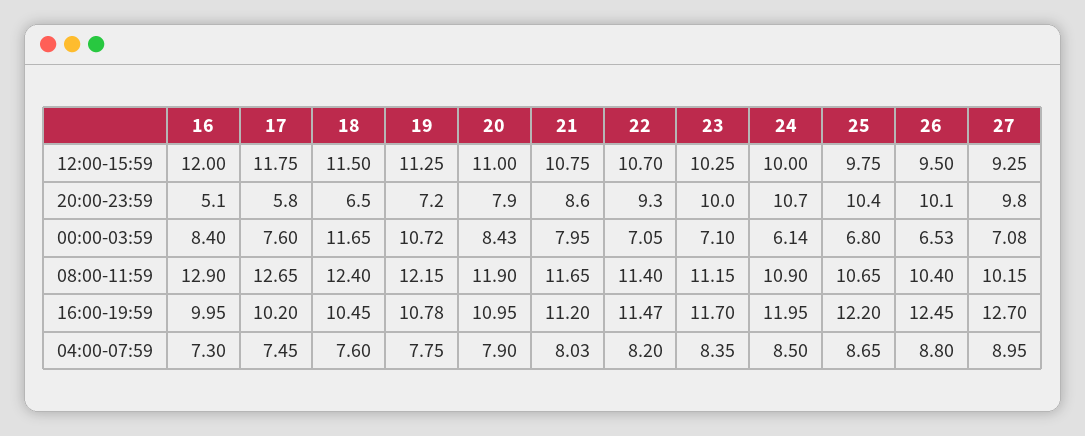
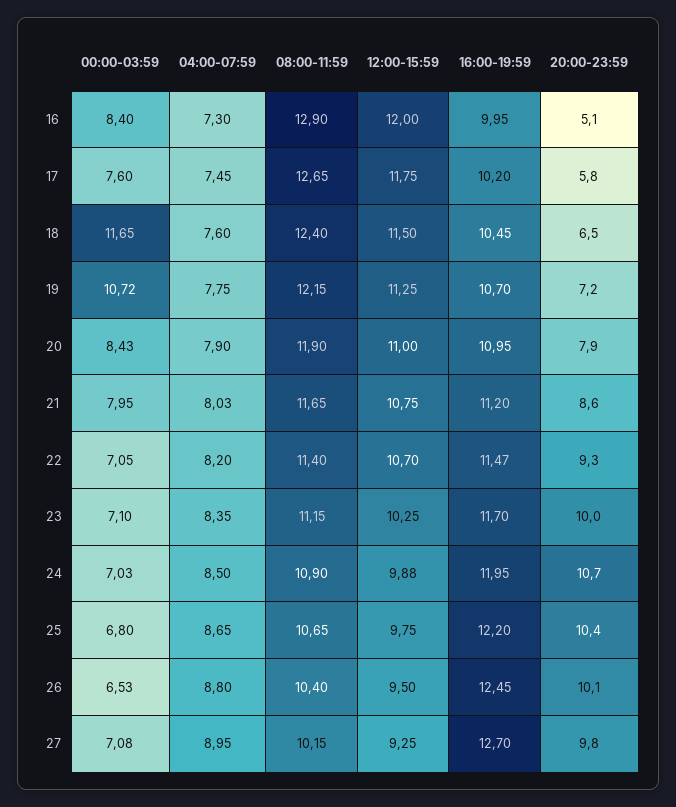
  {
    "16": {
      "12:00-15:59": 12,
      "20:00-23:59": 5.1,
      "00:00-03:59": 8.4,
      "08:00-11:59": 12.9,
      "16:00-19:59": 9.95,
      "04:00-07:59": 7.3
    },
    "17": {
      "12:00-15:59": 11.75,
      "20:00-23:59": 5.8,
      "00:00-03:59": 7.6,
      "08:00-11:59": 12.65,
      "16:00-19:59": 10.2,
      "04:00-07:59": 7.45
    },
    "18": {
      "12:00-15:59": 11.5,
      "20:00-23:59": 6.5,
      "00:00-03:59": 11.65,
      "08:00-11:59": 12.4,
      "16:00-19:59": 10.45,
      "04:00-07:59": 7.6
    },
    "19": {
      "12:00-15:59": 11.25,
      "20:00-23:59": 7.2,
      "00:00-03:59": 10.72,
      "08:00-11:59": 12.15,
-     "16:00-19:59": 10.78,
+     "16:00-19:59": 10.7,
      "04:00-07:59": 7.75
    },
    "20": {
      "12:00-15:59": 11,
      "20:00-23:59": 7.9,
      "00:00-03:59": 8.43,
      "08:00-11:59": 11.9,
      "16:00-19:59": 10.95,
      "04:00-07:59": 7.9
    },
    "21": {
      "12:00-15:59": 10.75,
      "20:00-23:59": 8.6,
      "00:00-03:59": 7.95,
      "08:00-11:59": 11.65,
      "16:00-19:59": 11.2,
      "04:00-07:59": 8.03
    },
    "22": {
      "12:00-15:59": 10.7,
      "20:00-23:59": 9.3,
      "00:00-03:59": 7.05,
      "08:00-11:59": 11.4,
      "16:00-19:59": 11.47,
      "04:00-07:59": 8.2
    },
    "23": {
      "12:00-15:59": 10.25,
      "20:00-23:59": 10,
      "00:00-03:59": 7.1,
      "08:00-11:59": 11.15,
      "16:00-19:59": 11.7,
      "04:00-07:59": 8.35
    },
    "24": {
-     "12:00-15:59": 10,
+     "12:00-15:59": 9.88,
      "20:00-23:59": 10.7,
-     "00:00-03:59": 6.14,
+     "00:00-03:59": 7.03,
      "08:00-11:59": 10.9,
      "16:00-19:59": 11.95,
      "04:00-07:59": 8.5
    },
    "25": {
      "12:00-15:59": 9.75,
      "20:00-23:59": 10.4,
      "00:00-03:59": 6.8,
      "08:00-11:59": 10.65,
      "16:00-19:59": 12.2,
      "04:00-07:59": 8.65
    },
    "26": {
      "12:00-15:59": 9.5,
      "20:00-23:59": 10.1,
      "00:00-03:59": 6.53,
      "08:00-11:59": 10.4,
      "16:00-19:59": 12.45,
      "04:00-07:59": 8.8
    },
    "27": {
      "12:00-15:59": 9.25,
      "20:00-23:59": 9.8,
      "00:00-03:59": 7.08,
      "08:00-11:59": 10.15,
      "16:00-19:59": 12.7,
      "04:00-07:59": 8.95
    }
  }

